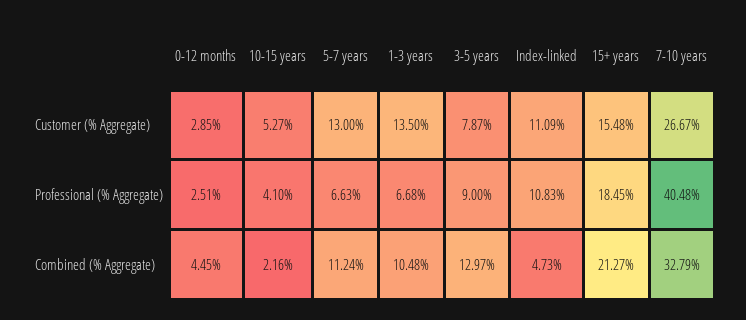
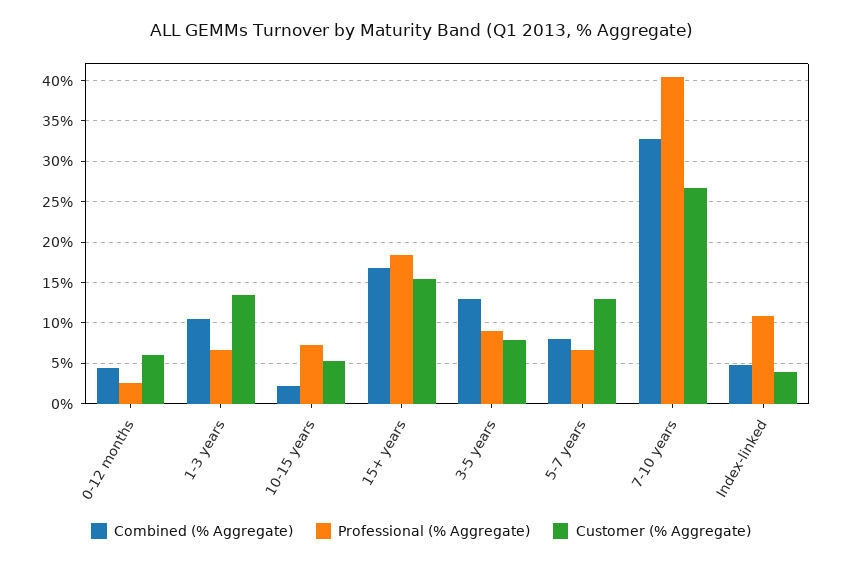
  {
    "Customer (% Aggregate)": {
-     "0-12 months": 2.85,
+     "0-12 months": 6,
      "10-15 years": 5.27,
      "5-7 years": 13,
      "1-3 years": 13.5,
      "3-5 years": 7.87,
-     "Index-linked": 11.09,
+     "Index-linked": 4,
      "15+ years": 15.48,
      "7-10 years": 26.67
    },
    "Professional (% Aggregate)": {
      "0-12 months": 2.51,
-     "10-15 years": 4.1,
+     "10-15 years": 7,
      "5-7 years": 6.63,
      "1-3 years": 6.68,
      "3-5 years": 9,
      "Index-linked": 10.83,
      "15+ years": 18.45,
      "7-10 years": 40.48
    },
    "Combined (% Aggregate)": {
      "0-12 months": 4.45,
      "10-15 years": 2.16,
-     "5-7 years": 11.24,
+     "5-7 years": 8,
      "1-3 years": 10.48,
      "3-5 years": 12.97,
      "Index-linked": 4.73,
-     "15+ years": 21.27,
+     "15+ years": 17,
      "7-10 years": 32.79
    }
  }

